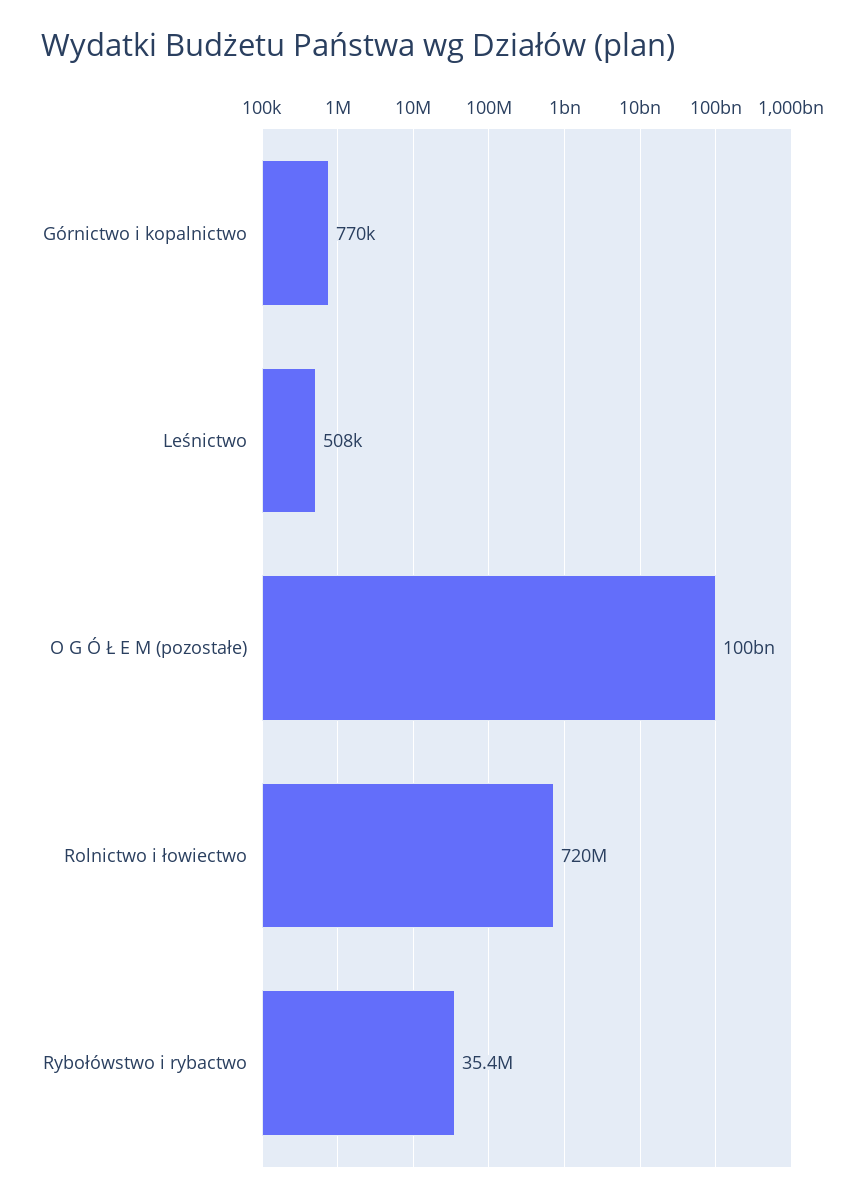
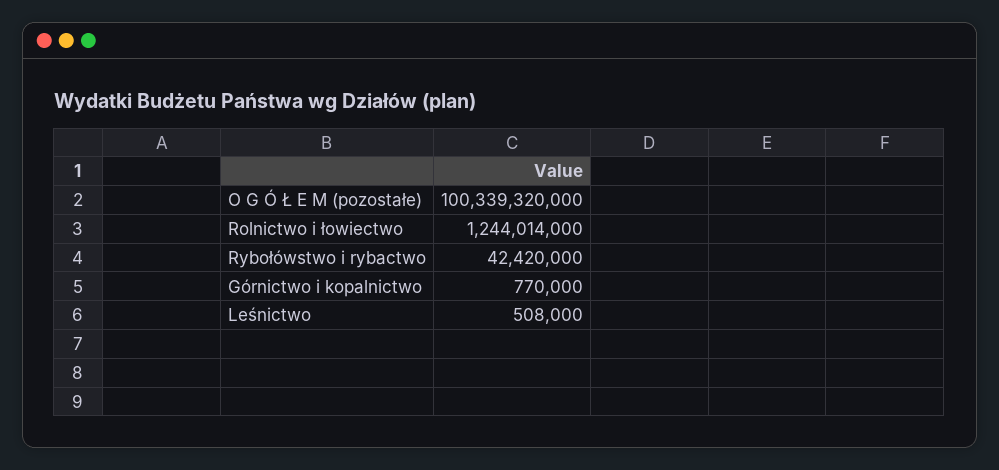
  {
    "Górnictwo i kopalnictwo": 770000,
    "Leśnictwo": 508000,
    "O G Ó Ł E M (pozostałe)": 100339320000,
-   "Rolnictwo i łowiectwo": 720000000,
+   "Rolnictwo i łowiectwo": 1244014000,
-   "Rybołówstwo i rybactwo": 35400000
+   "Rybołówstwo i rybactwo": 42420000
  }

